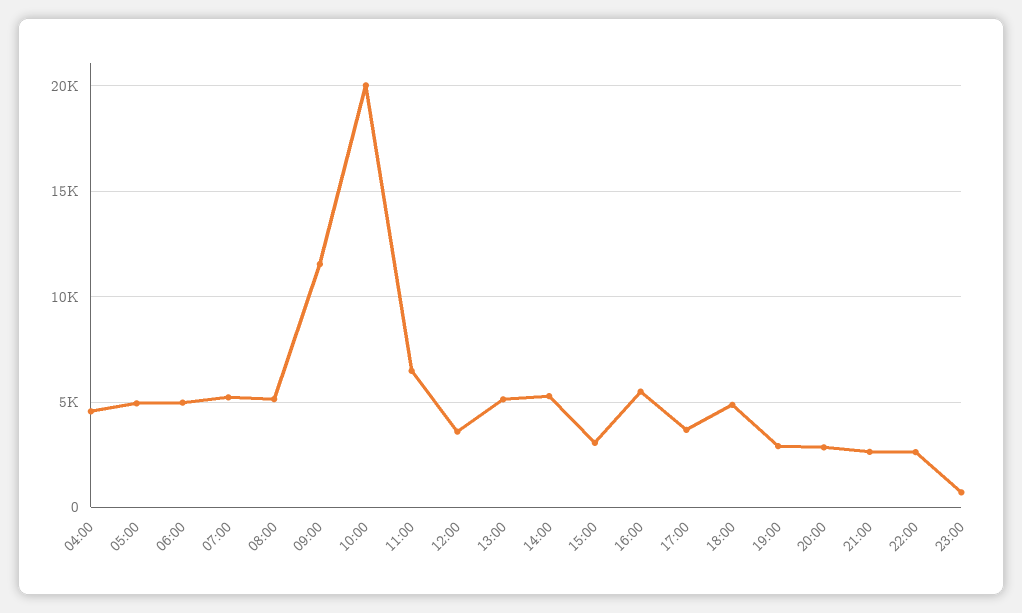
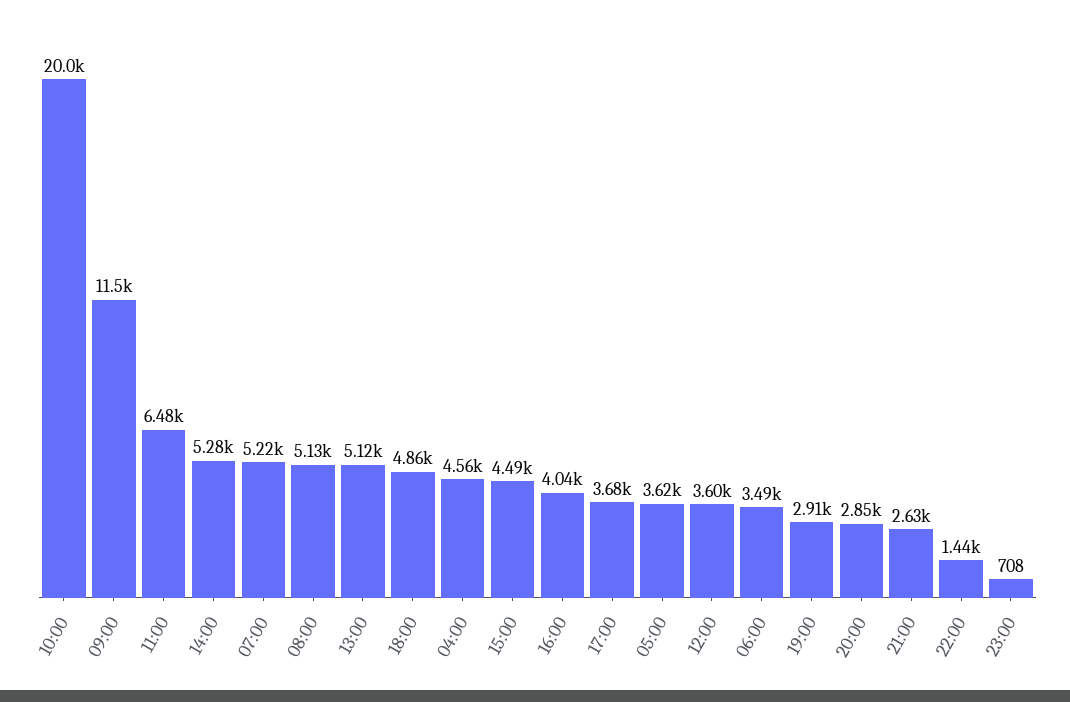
  {
    "04:00": 4560,
-   "05:00": 5000,
+   "05:00": 3620,
-   "06:00": 5000,
+   "06:00": 3490,
    "07:00": 5220,
    "08:00": 5130,
    "09:00": 11500,
    "10:00": 20000,
    "11:00": 6480,
    "12:00": 3600,
    "13:00": 5120,
    "14:00": 5280,
-   "15:00": 3000,
+   "15:00": 4490,
-   "16:00": 5500,
+   "16:00": 4040,
    "17:00": 3680,
    "18:00": 4860,
    "19:00": 2910,
    "20:00": 2850,
    "21:00": 2630,
-   "22:00": 2500,
+   "22:00": 1440,
    "23:00": 708
  }

